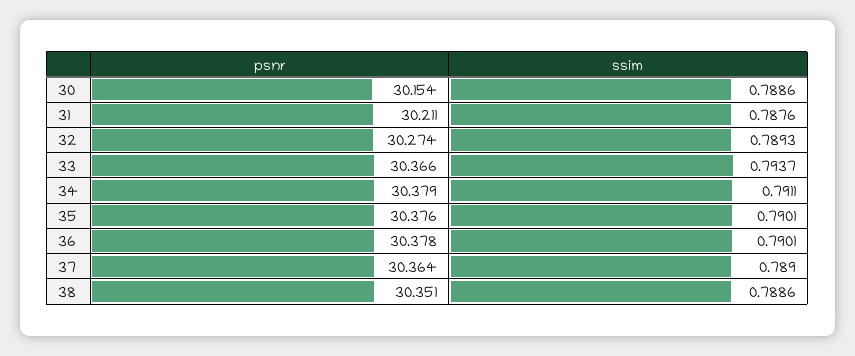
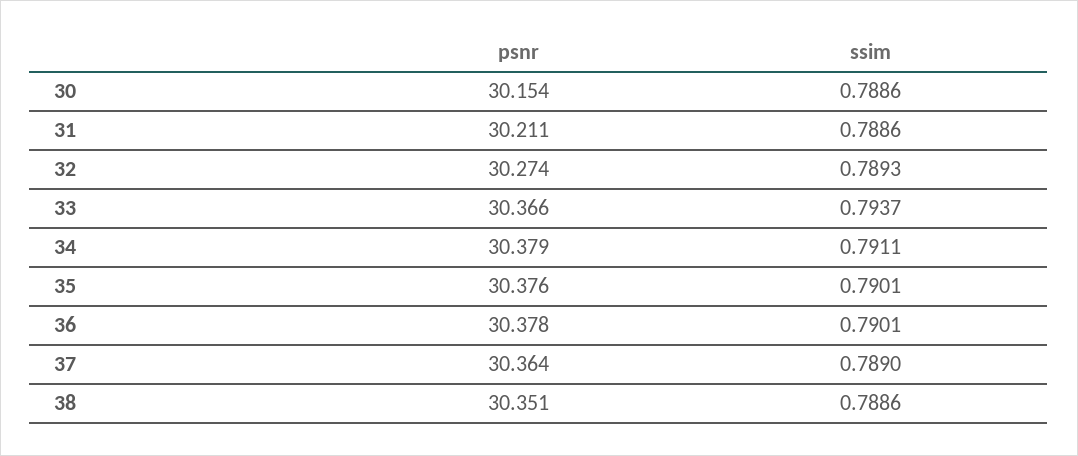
  {
    "psnr": {
      "30": 30.154,
      "31": 30.211,
      "32": 30.274,
      "33": 30.366,
      "34": 30.379,
      "35": 30.376,
      "36": 30.378,
      "37": 30.364,
      "38": 30.351
    },
    "ssim": {
      "30": 0.7886,
-     "31": 0.7876,
+     "31": 0.7886,
      "32": 0.7893,
      "33": 0.7937,
      "34": 0.7911,
      "35": 0.7901,
      "36": 0.7901,
      "37": 0.789,
      "38": 0.7886
    }
  }

